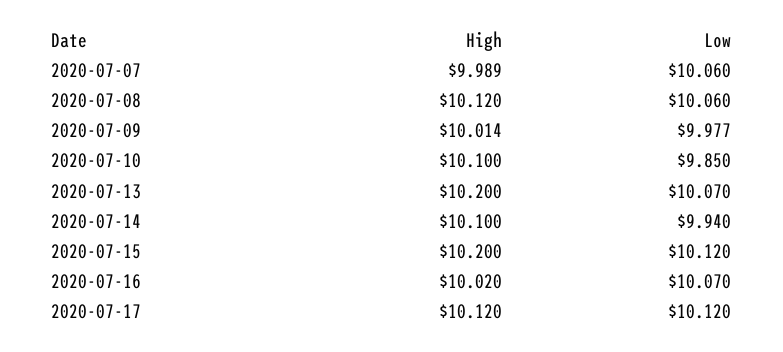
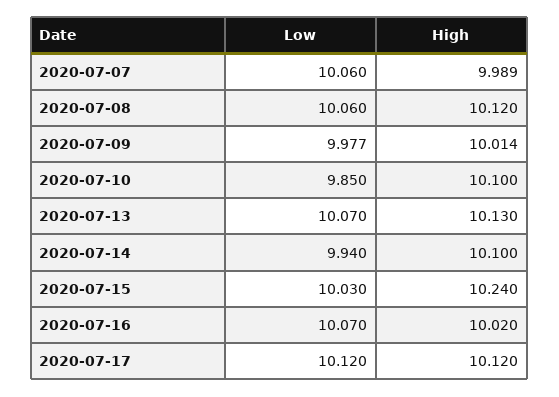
  {
    "High": {
      "2020-07-07": 9.989,
      "2020-07-08": 10.12,
      "2020-07-09": 10.014,
      "2020-07-10": 10.1,
-     "2020-07-13": 10.2,
+     "2020-07-13": 10.13,
      "2020-07-14": 10.1,
-     "2020-07-15": 10.2,
+     "2020-07-15": 10.24,
      "2020-07-16": 10.02,
      "2020-07-17": 10.12
    },
    "Low": {
      "2020-07-07": 10.06,
      "2020-07-08": 10.06,
      "2020-07-09": 9.977,
      "2020-07-10": 9.85,
      "2020-07-13": 10.07,
      "2020-07-14": 9.94,
-     "2020-07-15": 10.12,
+     "2020-07-15": 10.03,
      "2020-07-16": 10.07,
      "2020-07-17": 10.12
    }
  }

